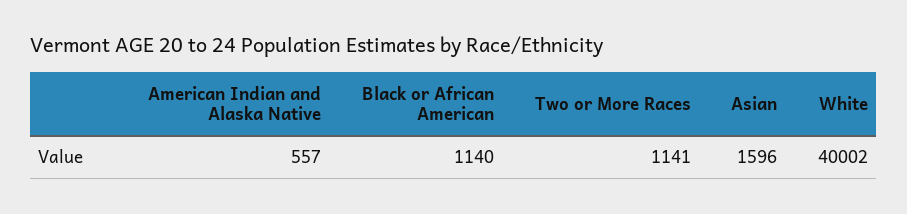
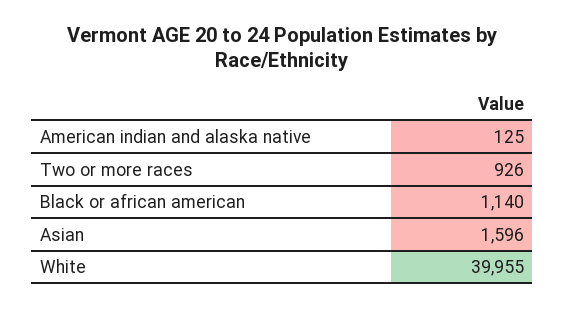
  {
-   "American Indian and Alaska Native": 557,
+   "American Indian and Alaska Native": 125,
    "Black or African American": 1140,
-   "Two or More Races": 1141,
+   "Two or More Races": 926,
    "Asian": 1596,
-   "White": 40002
+   "White": 39955
  }

